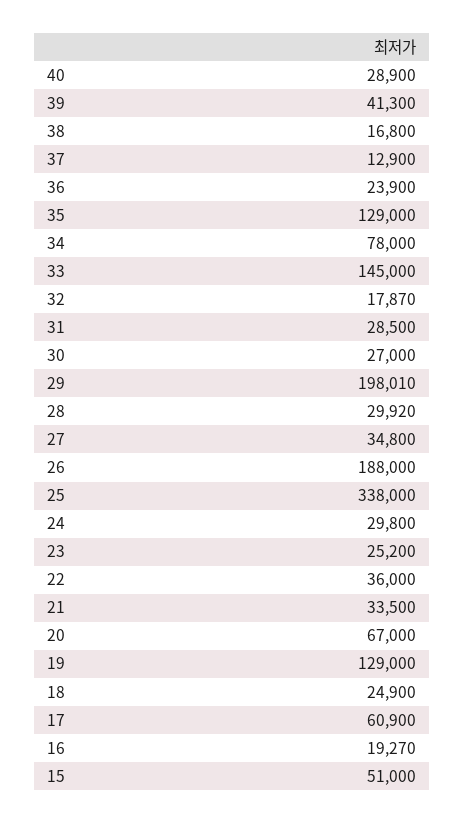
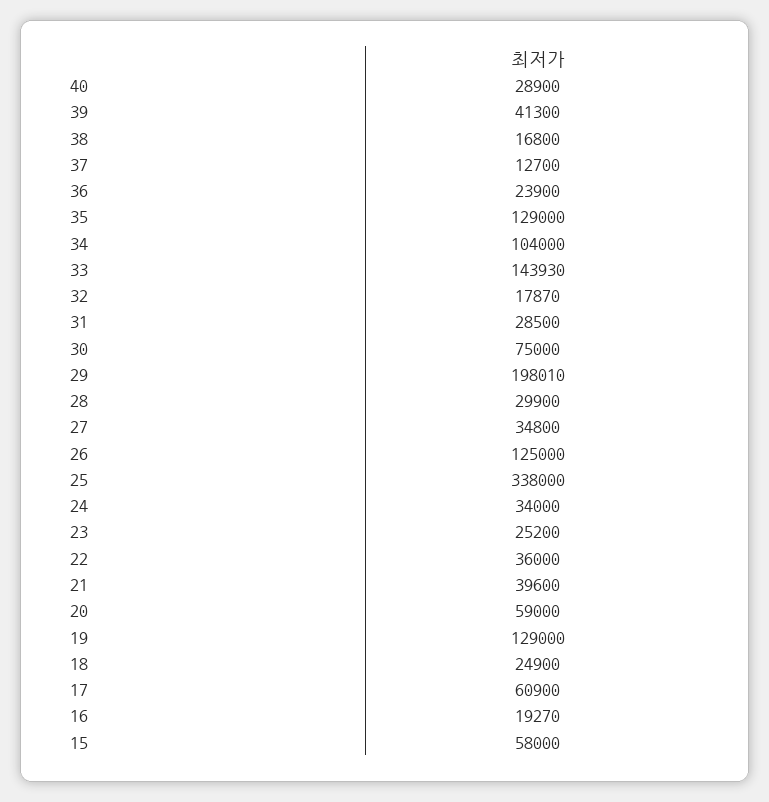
  {
    "40": 28900,
    "39": 41300,
    "38": 16800,
-   "37": 12900,
+   "37": 12700,
    "36": 23900,
    "35": 129000,
-   "34": 78000,
+   "34": 104000,
-   "33": 145000,
+   "33": 143930,
    "32": 17870,
    "31": 28500,
-   "30": 27000,
+   "30": 75000,
    "29": 198010,
-   "28": 29920,
+   "28": 29900,
    "27": 34800,
-   "26": 188000,
+   "26": 125000,
    "25": 338000,
-   "24": 29800,
+   "24": 34000,
    "23": 25200,
    "22": 36000,
-   "21": 33500,
+   "21": 39600,
-   "20": 67000,
+   "20": 59000,
    "19": 129000,
    "18": 24900,
    "17": 60900,
    "16": 19270,
-   "15": 51000
+   "15": 58000
  }

